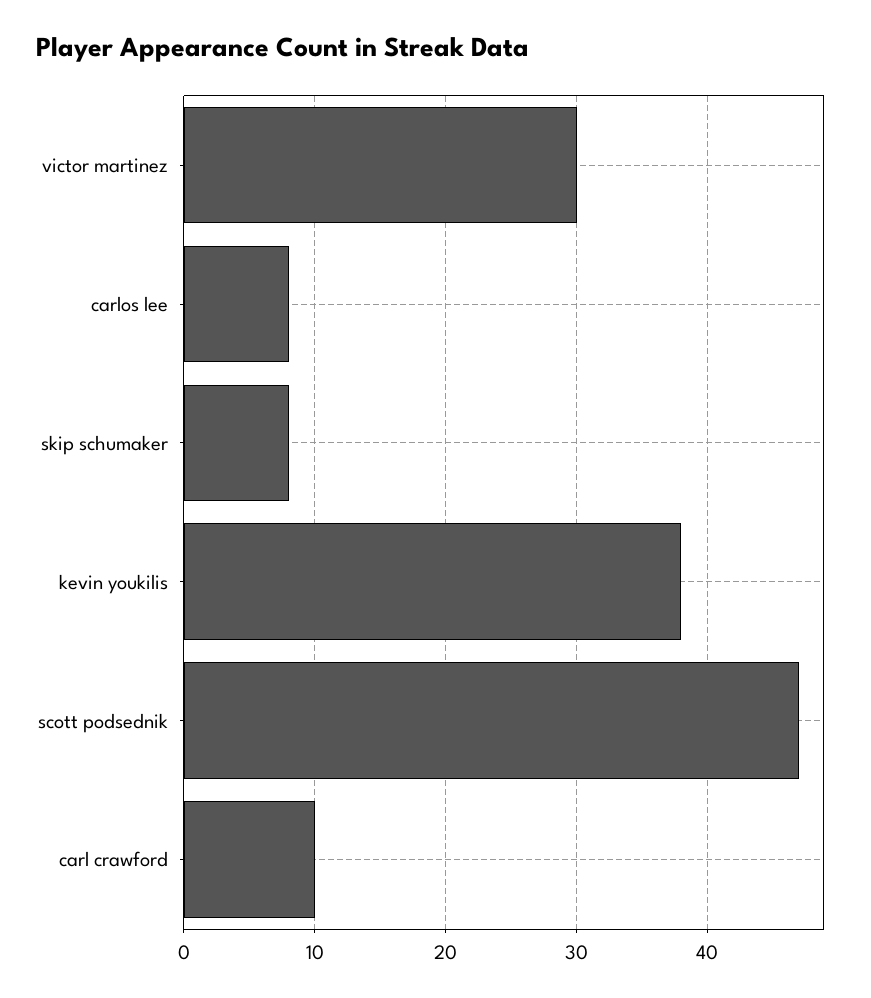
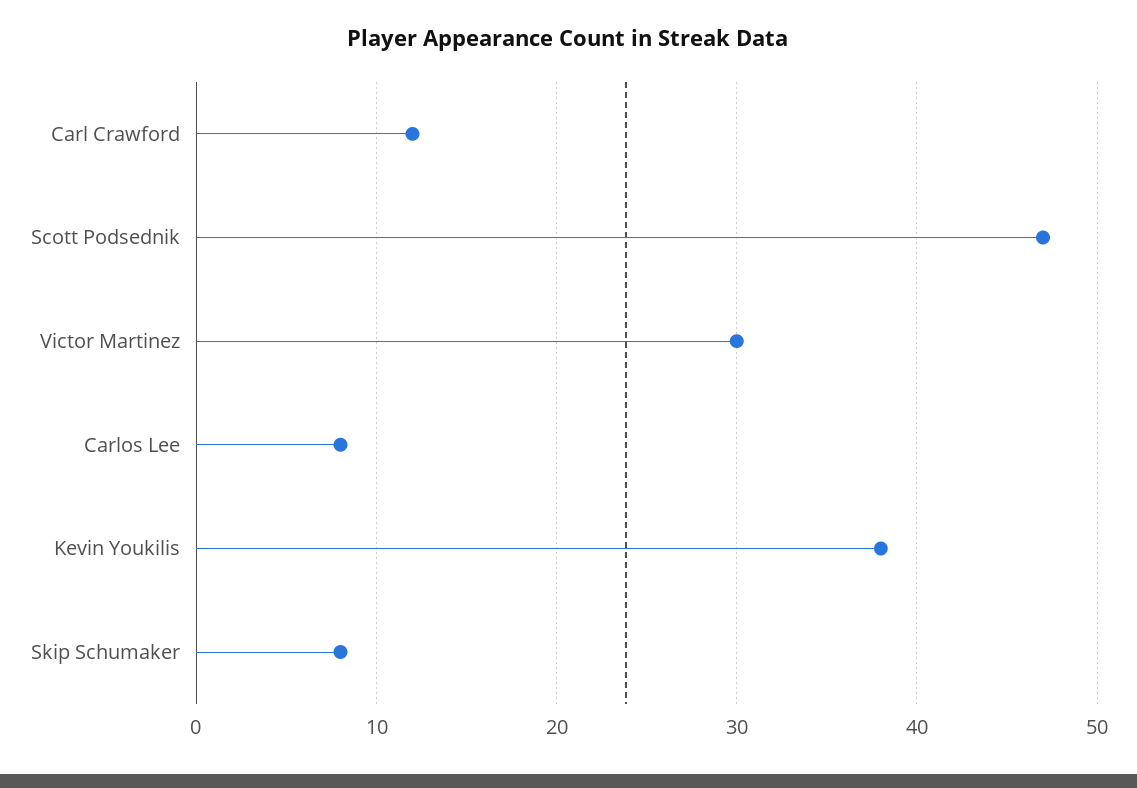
  {
    "victor martinez": 30,
    "carlos lee": 8,
    "skip schumaker": 8,
    "kevin youkilis": 38,
    "scott podsednik": 47,
-   "carl crawford": 10
+   "carl crawford": 12
  }

